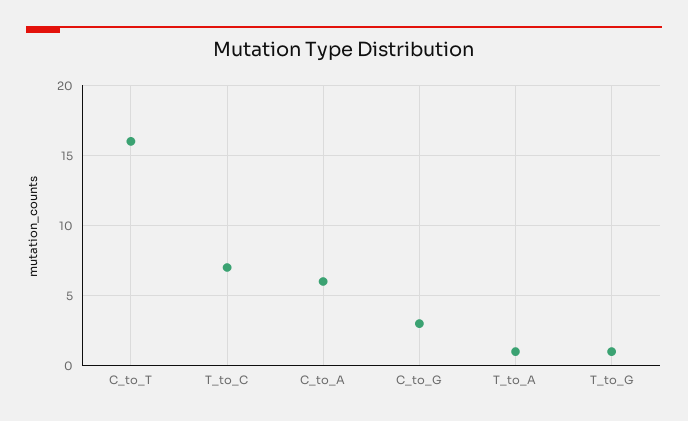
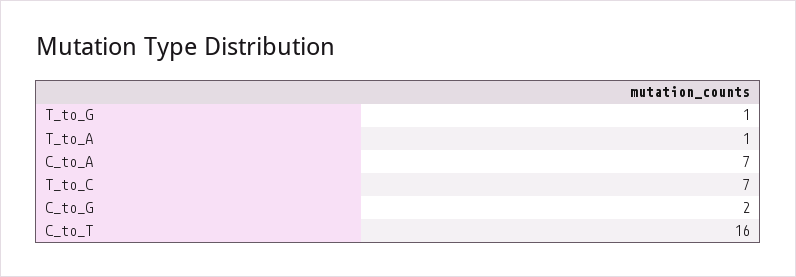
  {
    "C_to_T": 16,
    "T_to_C": 7,
-   "C_to_A": 6,
+   "C_to_A": 7,
-   "C_to_G": 3,
+   "C_to_G": 2,
    "T_to_A": 1,
    "T_to_G": 1
  }

